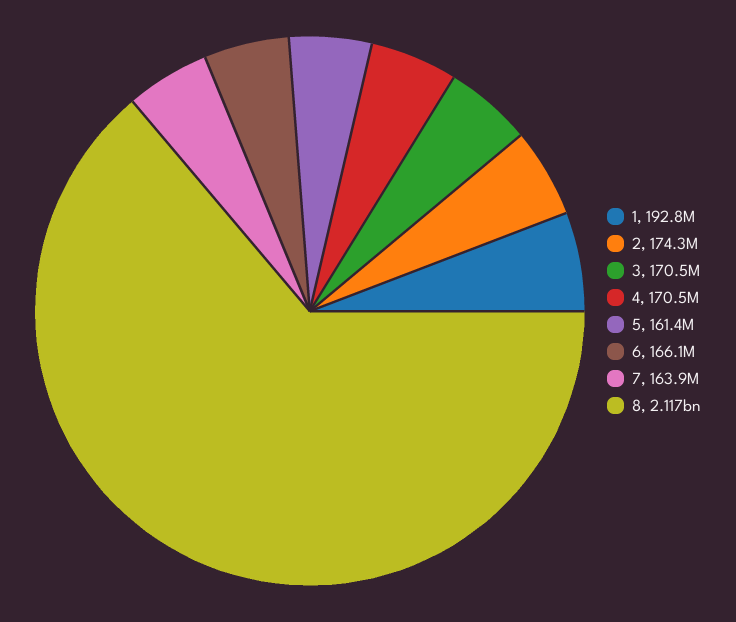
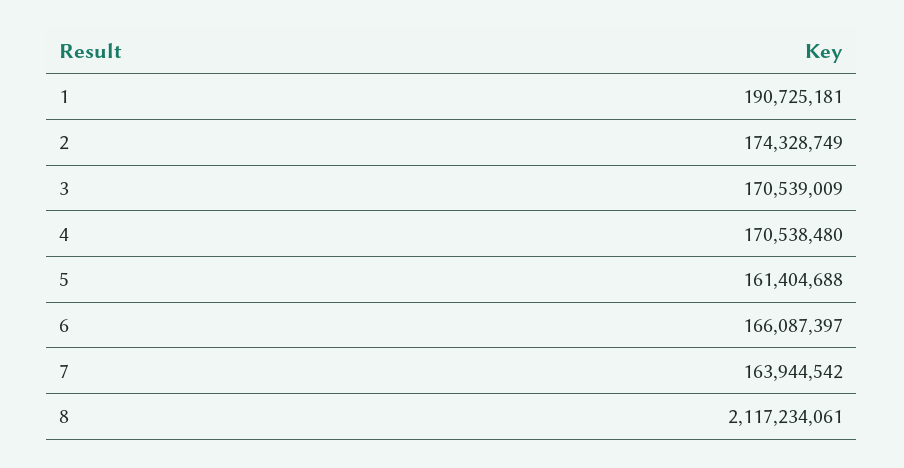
  {
-   "1": 192800000,
+   "1": 190725181,
    "2": 174328749,
    "3": 170539009,
    "4": 170538480,
    "5": 161404688,
    "6": 166087397,
    "7": 163944542,
    "8": 2117234061
  }

